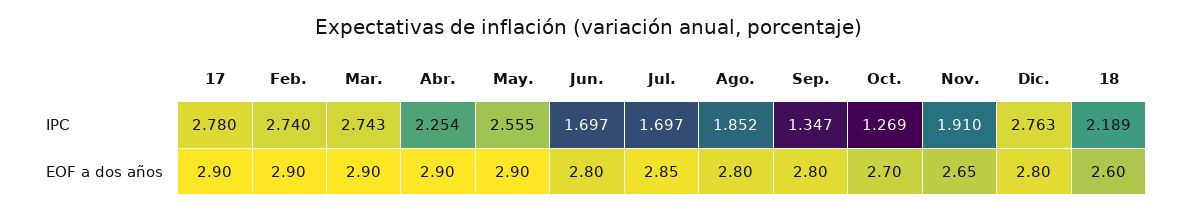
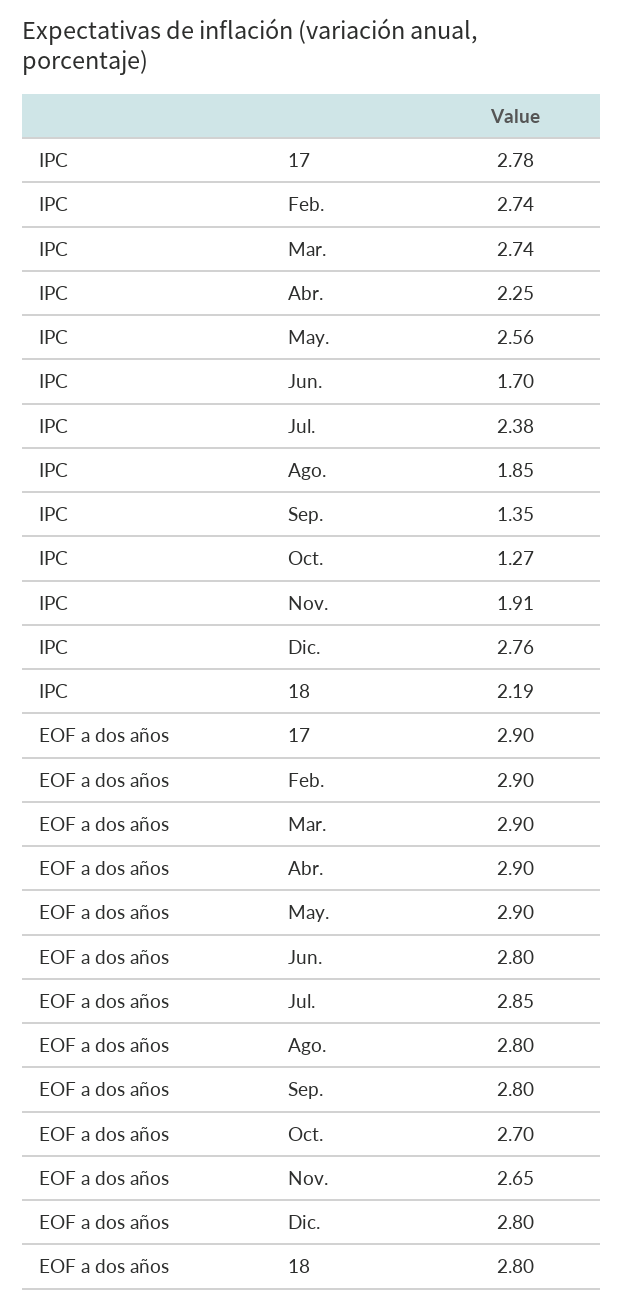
  {
    "17": {
      "IPC": 2.78,
      "EOF a dos años": 2.9
    },
    "Feb.": {
      "IPC": 2.74,
      "EOF a dos años": 2.9
    },
    "Mar.": {
      "IPC": 2.743,
      "EOF a dos años": 2.9
    },
    "Abr.": {
      "IPC": 2.254,
      "EOF a dos años": 2.9
    },
    "May.": {
      "IPC": 2.555,
      "EOF a dos años": 2.9
    },
    "Jun.": {
      "IPC": 1.697,
      "EOF a dos años": 2.8
    },
    "Jul.": {
-     "IPC": 1.697,
+     "IPC": 2.38,
      "EOF a dos años": 2.85
    },
    "Ago.": {
      "IPC": 1.852,
      "EOF a dos años": 2.8
    },
    "Sep.": {
      "IPC": 1.347,
      "EOF a dos años": 2.8
    },
    "Oct.": {
      "IPC": 1.269,
      "EOF a dos años": 2.7
    },
    "Nov.": {
      "IPC": 1.91,
      "EOF a dos años": 2.65
    },
    "Dic.": {
      "IPC": 2.763,
      "EOF a dos años": 2.8
    },
    "18": {
      "IPC": 2.189,
-     "EOF a dos años": 2.6
+     "EOF a dos años": 2.8
    }
  }

